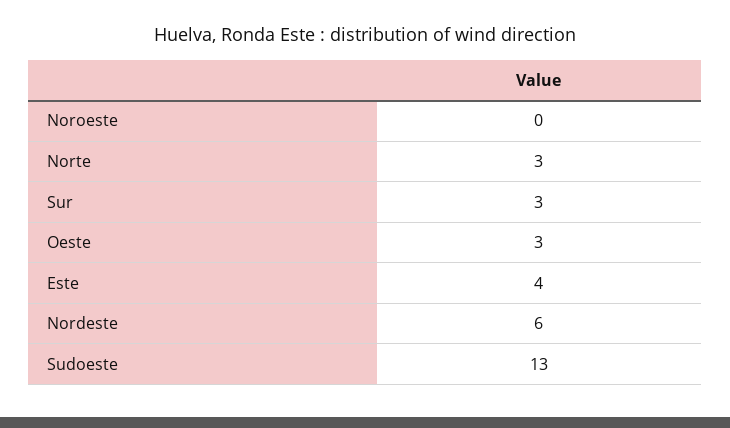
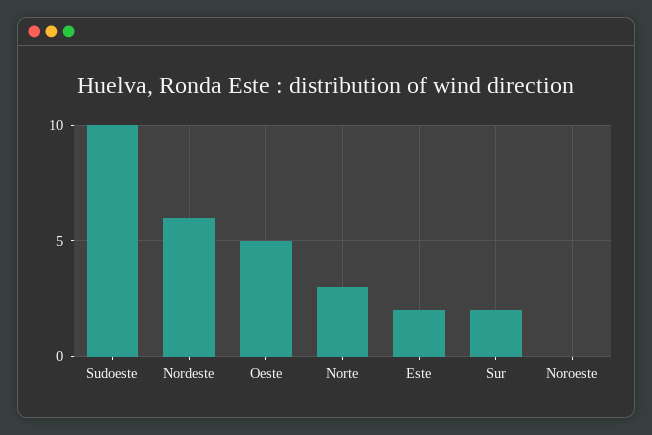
  {
    "Noroeste": 0,
    "Norte": 3,
-   "Sur": 3,
+   "Sur": 2,
-   "Oeste": 3,
+   "Oeste": 5,
-   "Este": 4,
+   "Este": 2,
    "Nordeste": 6,
-   "Sudoeste": 13
+   "Sudoeste": 10
  }

